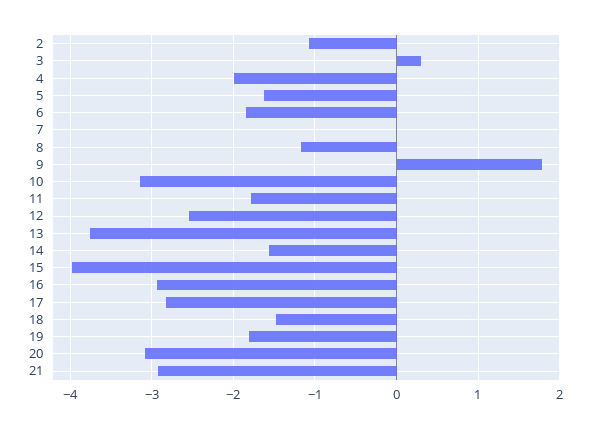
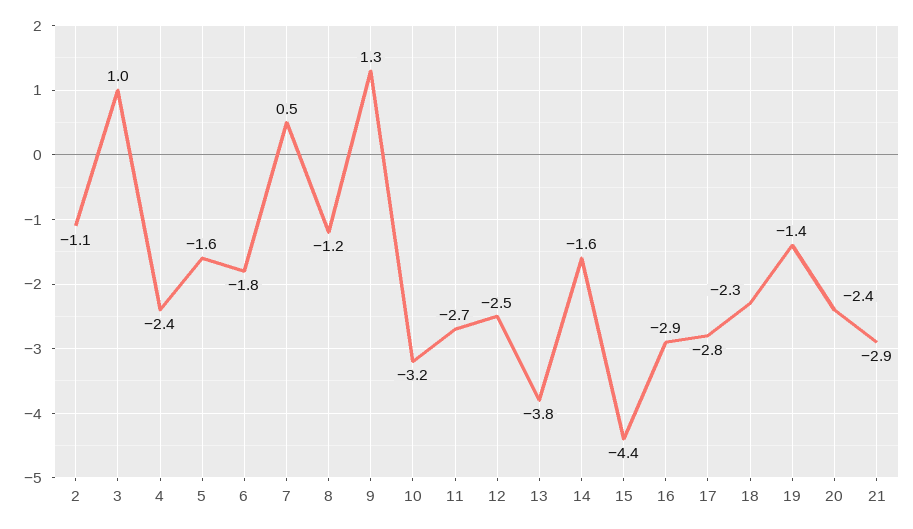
  {
    "2": -1.1,
-   "3": 0.3,
+   "3": 1,
-   "4": -2,
+   "4": -2.4,
    "5": -1.6,
    "6": -1.8,
-   "7": 0,
+   "7": 0.5,
    "8": -1.2,
-   "9": 1.8,
+   "9": 1.3,
    "10": -3.2,
-   "11": -1.8,
+   "11": -2.7,
    "12": -2.5,
    "13": -3.8,
    "14": -1.6,
-   "15": -4,
+   "15": -4.4,
    "16": -2.9,
    "17": -2.8,
-   "18": -1.5,
+   "18": -2.3,
-   "19": -1.8,
+   "19": -1.4,
-   "20": -3.1,
+   "20": -2.4,
    "21": -2.9
  }

